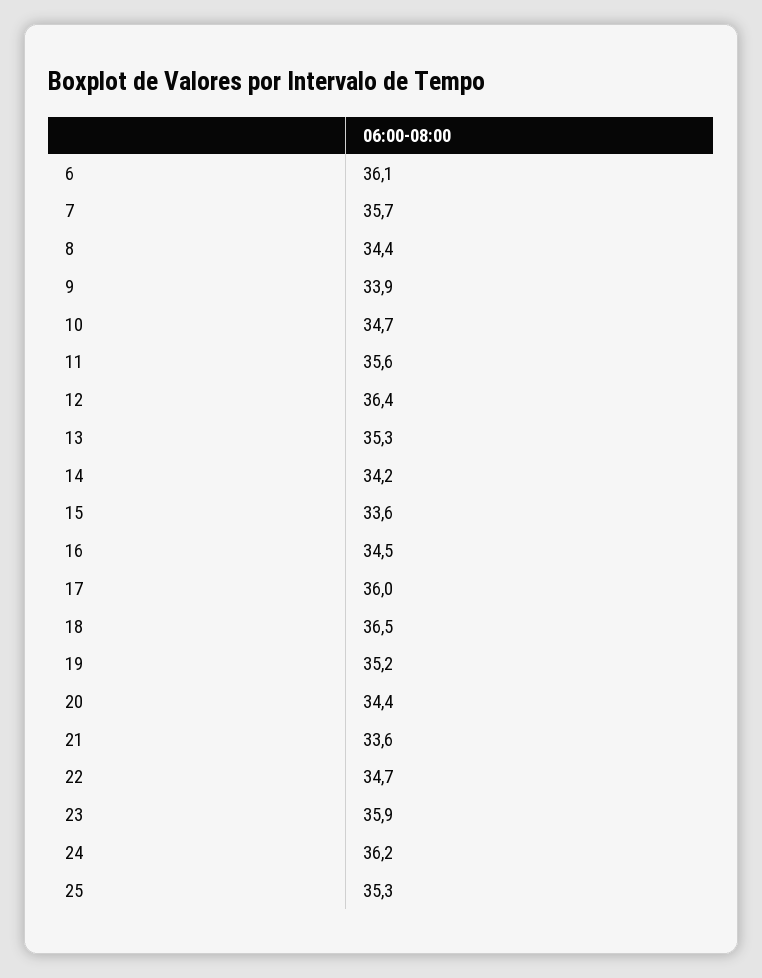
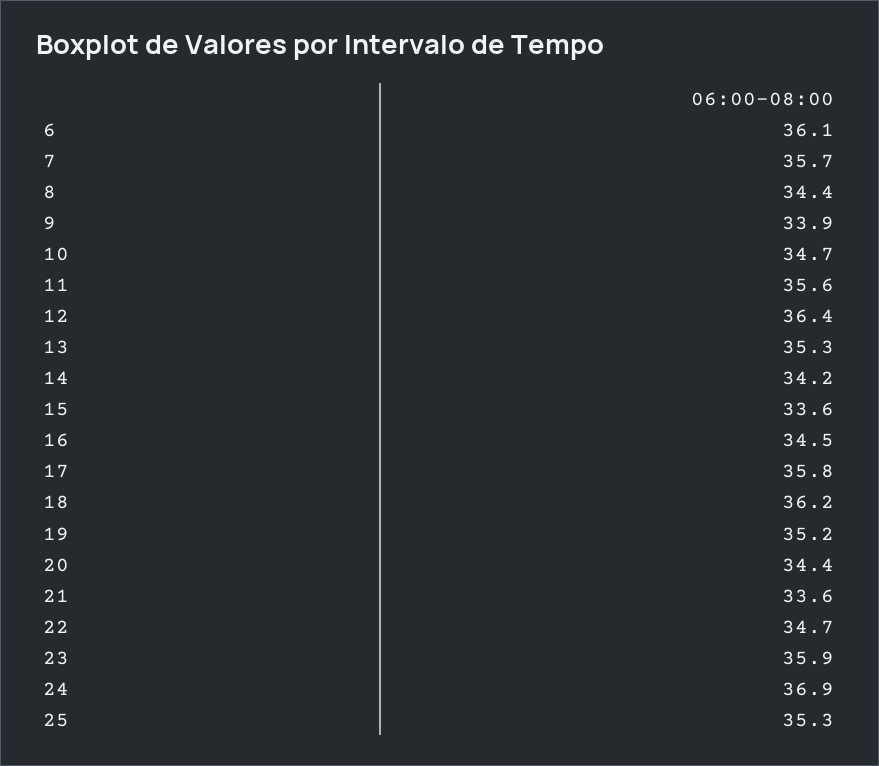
  {
    "6": 36.1,
    "7": 35.7,
    "8": 34.4,
    "9": 33.9,
    "10": 34.7,
    "11": 35.6,
    "12": 36.4,
    "13": 35.3,
    "14": 34.2,
    "15": 33.6,
    "16": 34.5,
-   "17": 36,
+   "17": 35.8,
-   "18": 36.5,
+   "18": 36.2,
    "19": 35.2,
    "20": 34.4,
    "21": 33.6,
    "22": 34.7,
    "23": 35.9,
-   "24": 36.2,
+   "24": 36.9,
    "25": 35.3
  }

